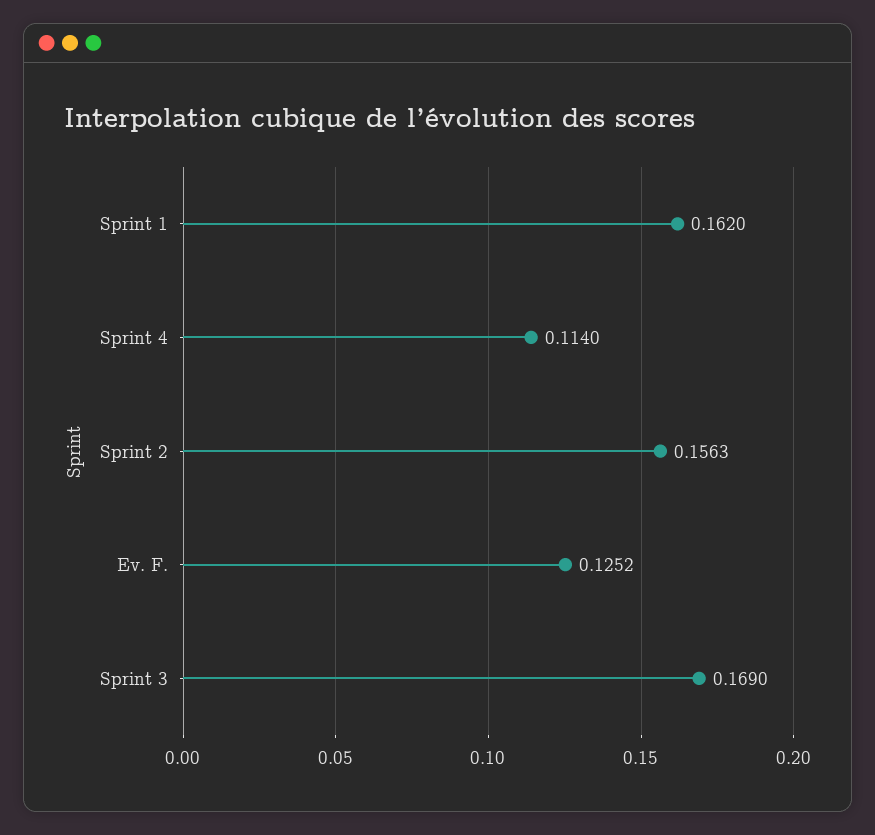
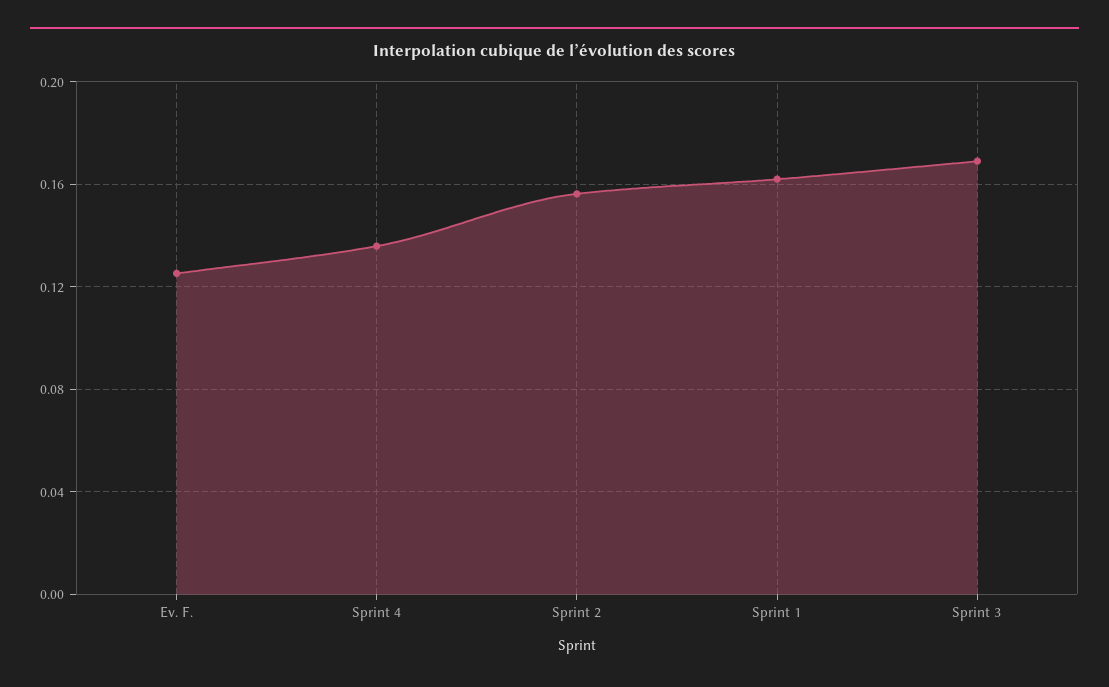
  {
    "Sprint 1": 0.162,
-   "Sprint 4": 0.114,
+   "Sprint 4": 0.135,
    "Sprint 2": 0.1563,
    "Ev. F.": 0.1252,
    "Sprint 3": 0.169
  }

